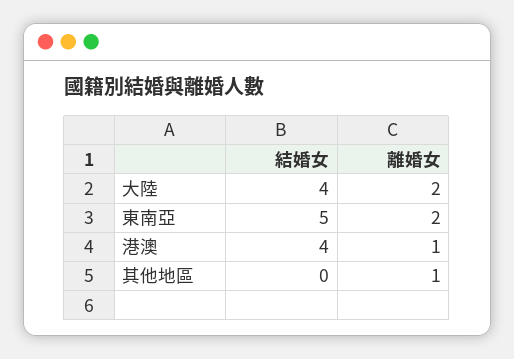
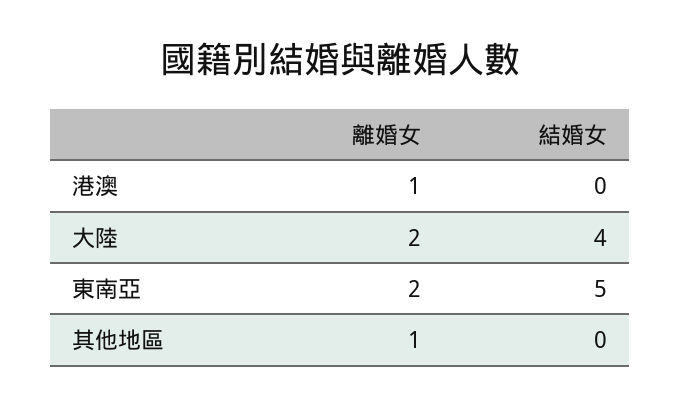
  {
    "結婚女": {
      "大陸": 4,
      "東南亞": 5,
-     "港澳": 4,
+     "港澳": 0,
      "其他地區": 0
    },
    "離婚女": {
      "大陸": 2,
      "東南亞": 2,
      "港澳": 1,
      "其他地區": 1
    }
  }

